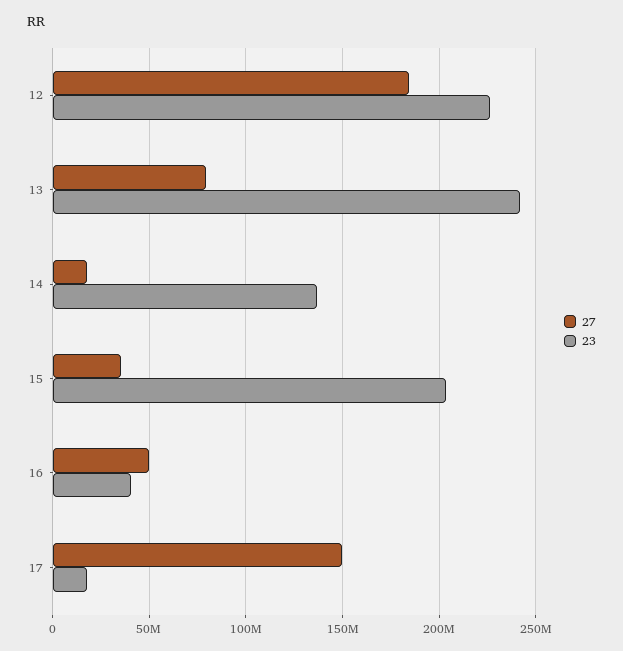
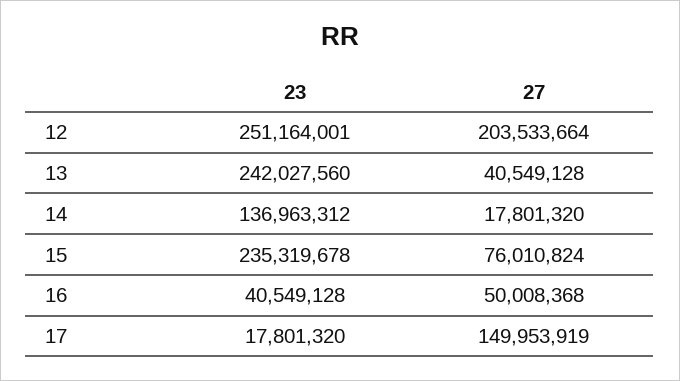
  {
    "27": {
-     "12": 185000000,
+     "12": 203533664,
-     "13": 80000000,
+     "13": 40549128,
      "14": 17801320,
-     "15": 35000000,
+     "15": 76010824,
      "16": 50008368,
      "17": 149953919
    },
    "23": {
-     "12": 225000000,
+     "12": 251164001,
      "13": 242027560,
      "14": 136963312,
-     "15": 205000000,
+     "15": 235319678,
      "16": 40549128,
      "17": 17801320
    }
  }

